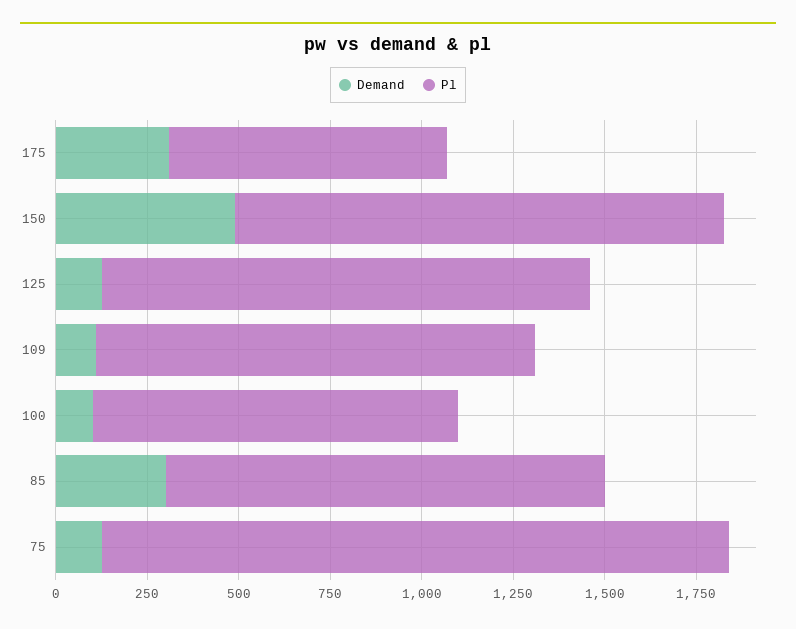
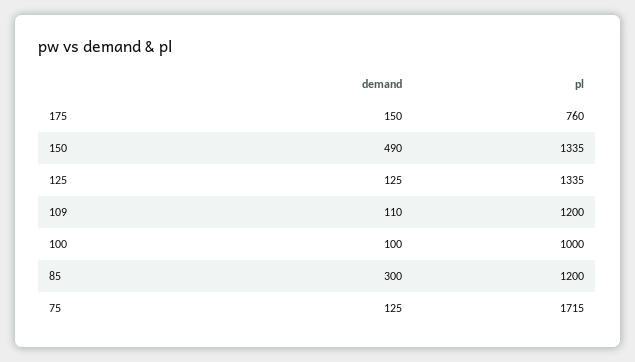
  {
    "Demand": {
-     "175": 300,
+     "175": 150,
      "150": 490,
      "125": 125,
      "109": 110,
      "100": 100,
      "85": 300,
      "75": 125
    },
    "Pl": {
      "175": 760,
      "150": 1335,
      "125": 1335,
      "109": 1200,
      "100": 1000,
      "85": 1200,
      "75": 1715
    }
  }

